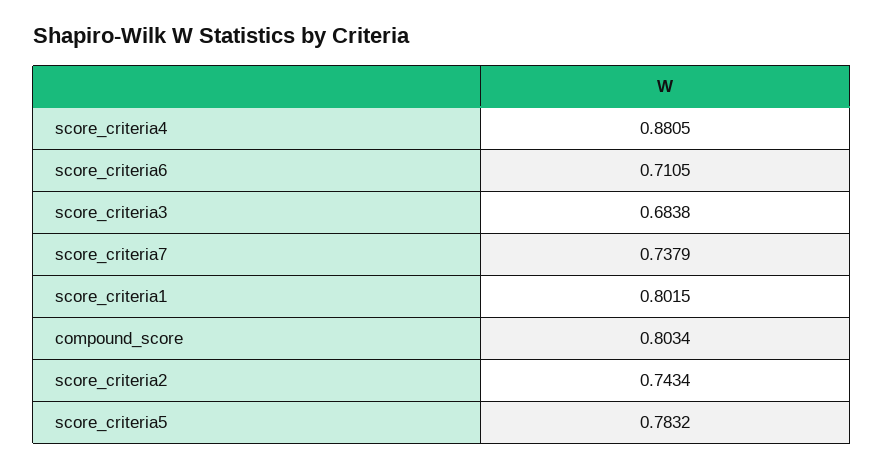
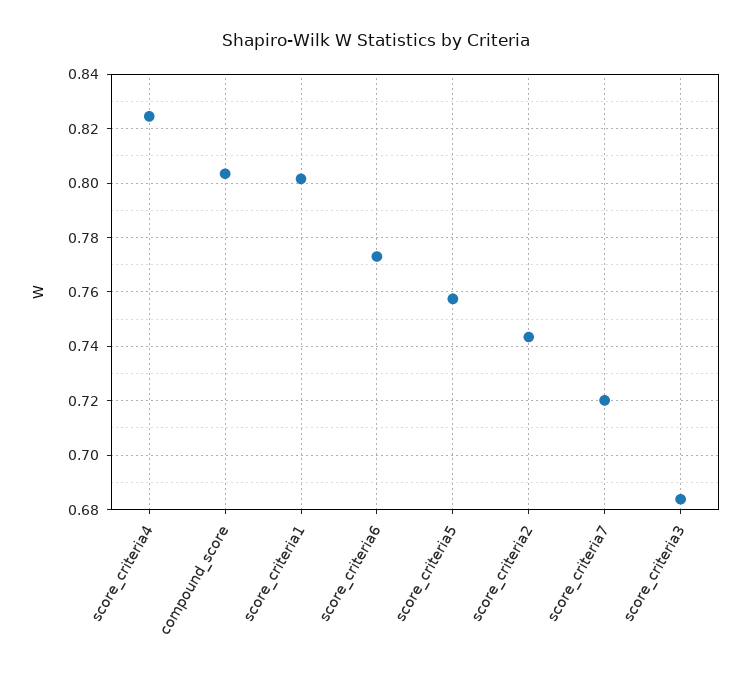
  {
-   "score_criteria4": 0.8805,
+   "score_criteria4": 0.825,
-   "score_criteria6": 0.7105,
+   "score_criteria6": 0.7725,
    "score_criteria3": 0.6838,
-   "score_criteria7": 0.7379,
+   "score_criteria7": 0.72,
    "score_criteria1": 0.8015,
    "compound_score": 0.8034,
    "score_criteria2": 0.7434,
-   "score_criteria5": 0.7832
+   "score_criteria5": 0.7575
  }

